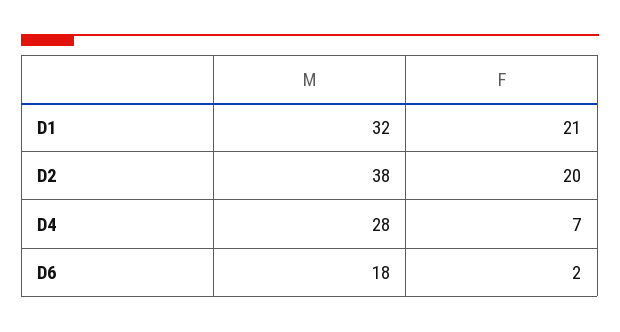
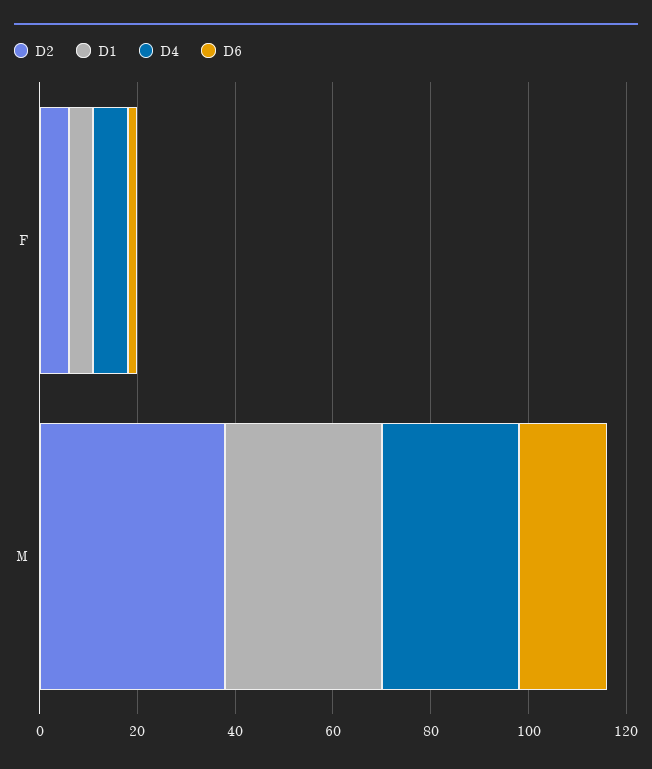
  {
    "D1": {
      "M": 32,
-     "F": 21
+     "F": 5
    },
    "D2": {
      "M": 38,
-     "F": 20
+     "F": 5
    },
    "D4": {
      "M": 28,
      "F": 7
    },
    "D6": {
      "M": 18,
      "F": 2
    }
  }

